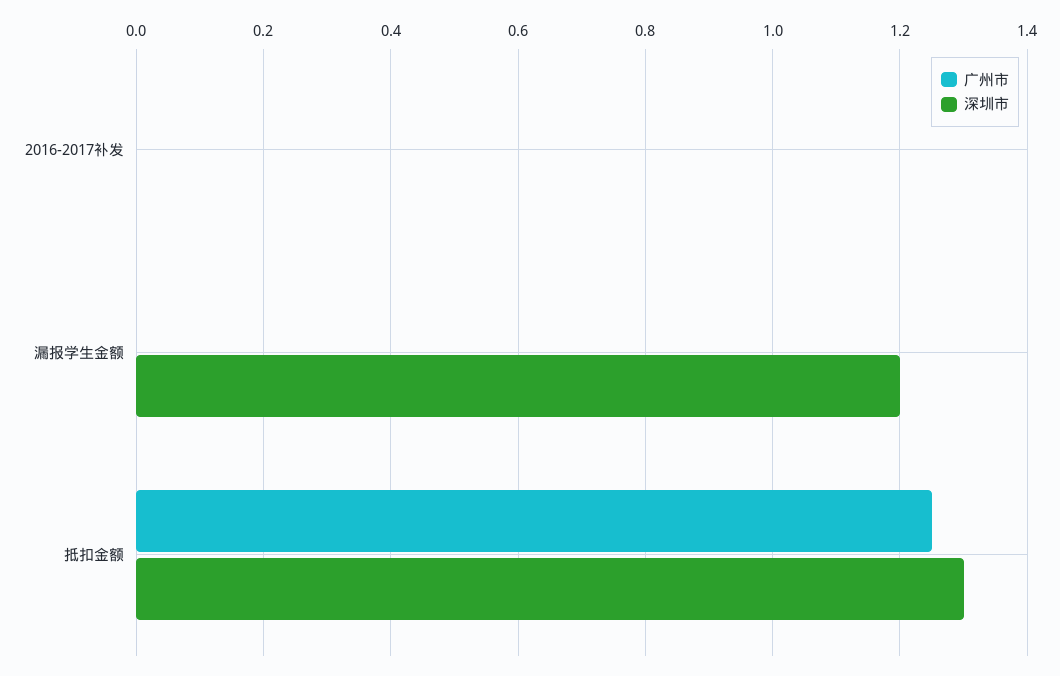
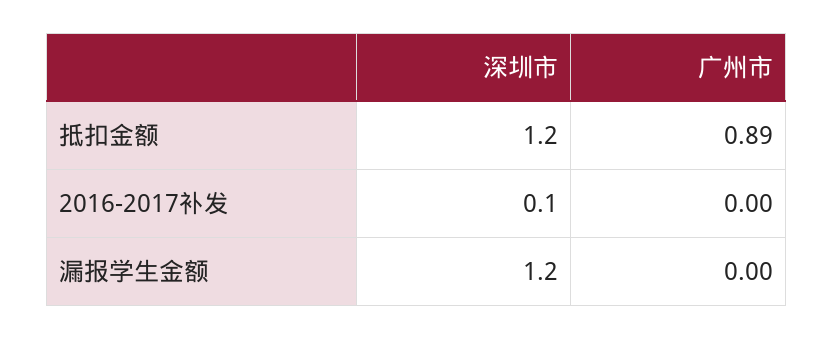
  {
    "广州市": {
      "2016-2017补发": 0,
      "漏报学生金额": 0,
-     "抵扣金额": 1.25
+     "抵扣金额": 0.89
    },
    "深圳市": {
-     "2016-2017补发": 0,
+     "2016-2017补发": 0.1,
      "漏报学生金额": 1.2,
-     "抵扣金额": 1.3
+     "抵扣金额": 1.2
    }
  }

